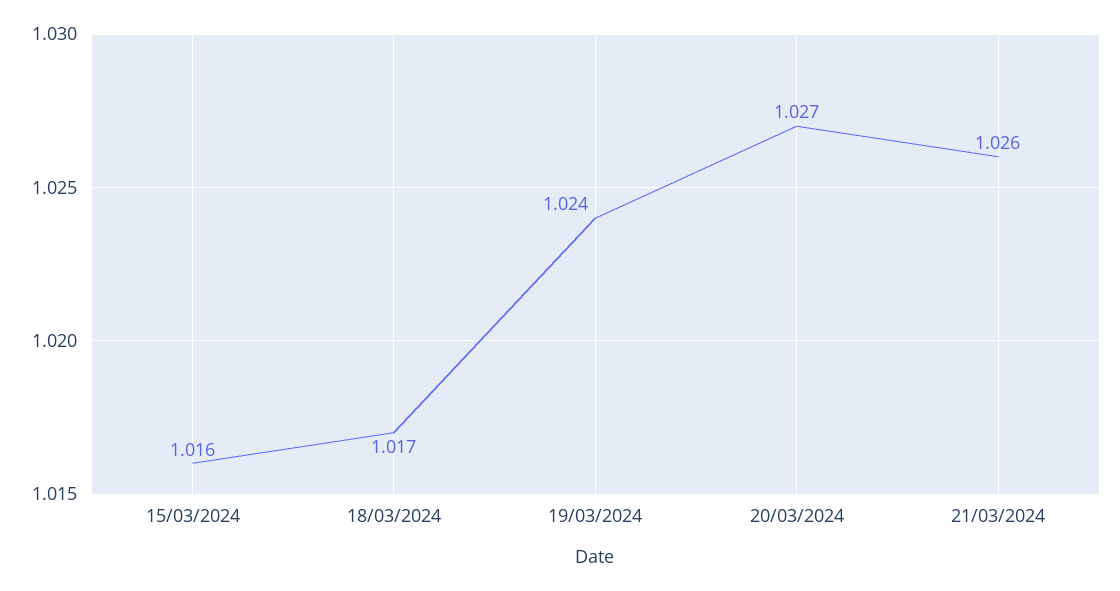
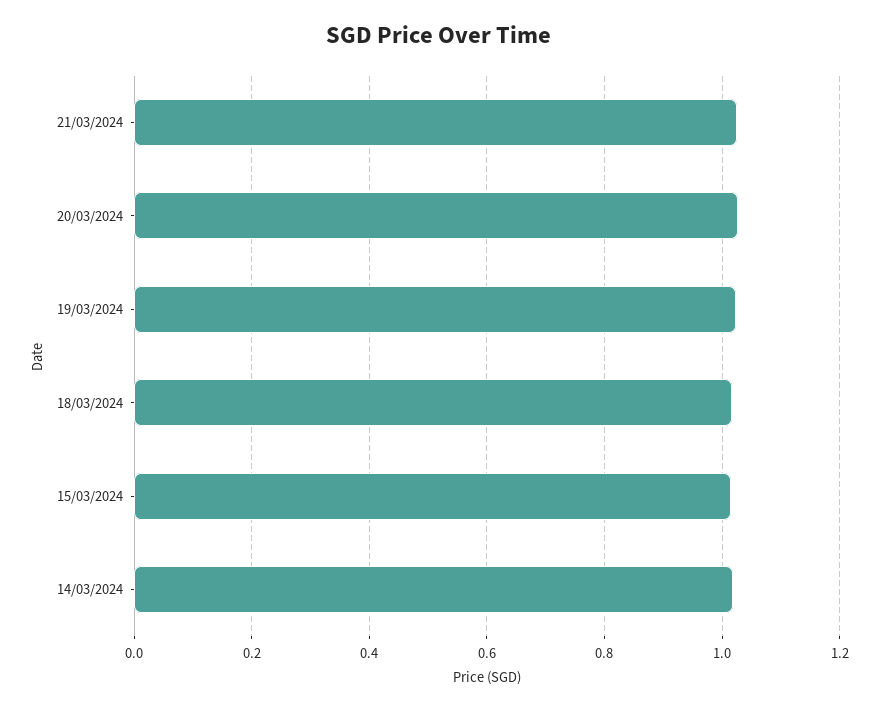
  {
    "15/03/2024": 1.016,
    "18/03/2024": 1.017,
    "19/03/2024": 1.024,
    "20/03/2024": 1.027,
-   "21/03/2024": 1.026
+   "21/03/2024": 1.026,
+   "14/03/2024": 1.02
  }

